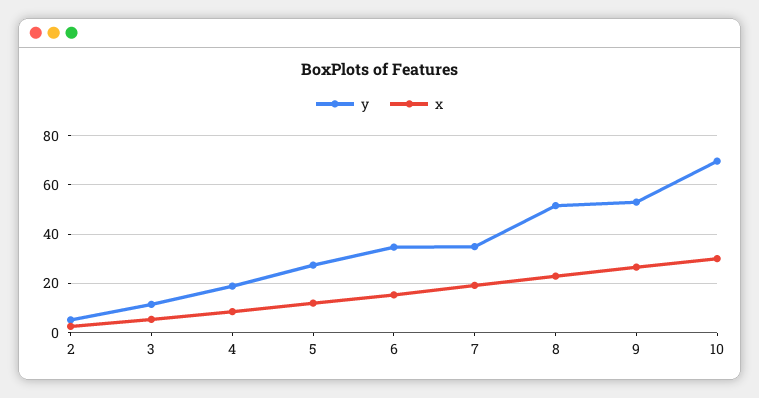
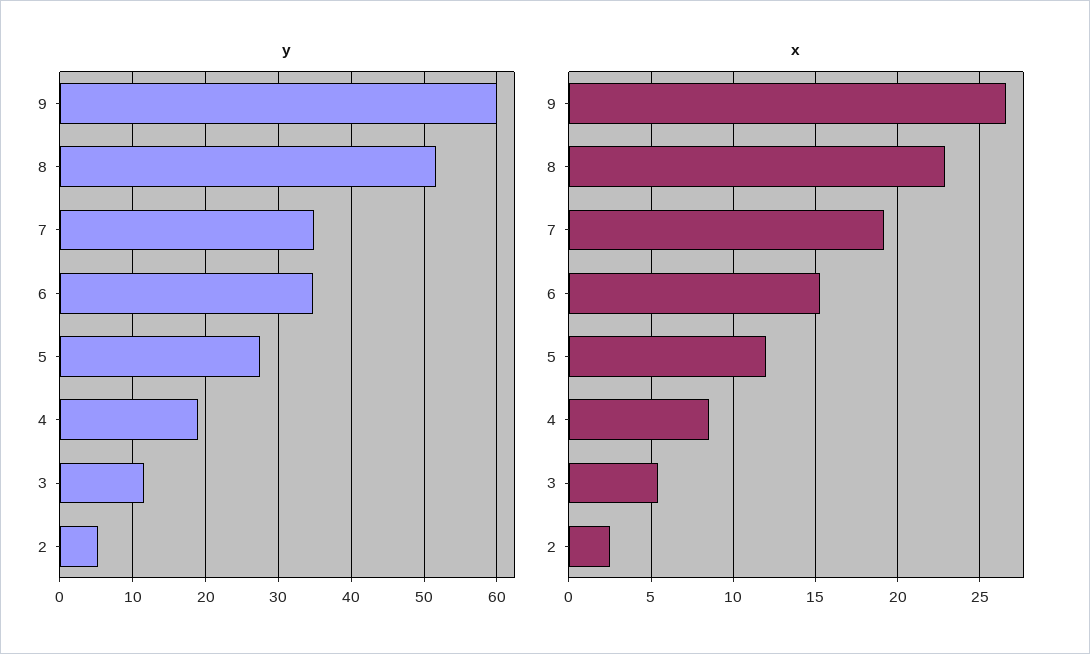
  {
    "y": {
      "2": 5,
      "3": 12,
      "4": 19,
      "5": 27,
      "6": 35,
      "7": 35,
      "8": 52,
-     "9": 52.5,
+     "9": 60
-     "10": 70
    },
    "x": {
      "2": 2.5,
      "3": 5.5,
      "4": 8.5,
      "5": 12,
      "6": 15.5,
      "7": 19,
      "8": 23,
-     "9": 26.5,
+     "9": 26.5
-     "10": 30
    }
  }

